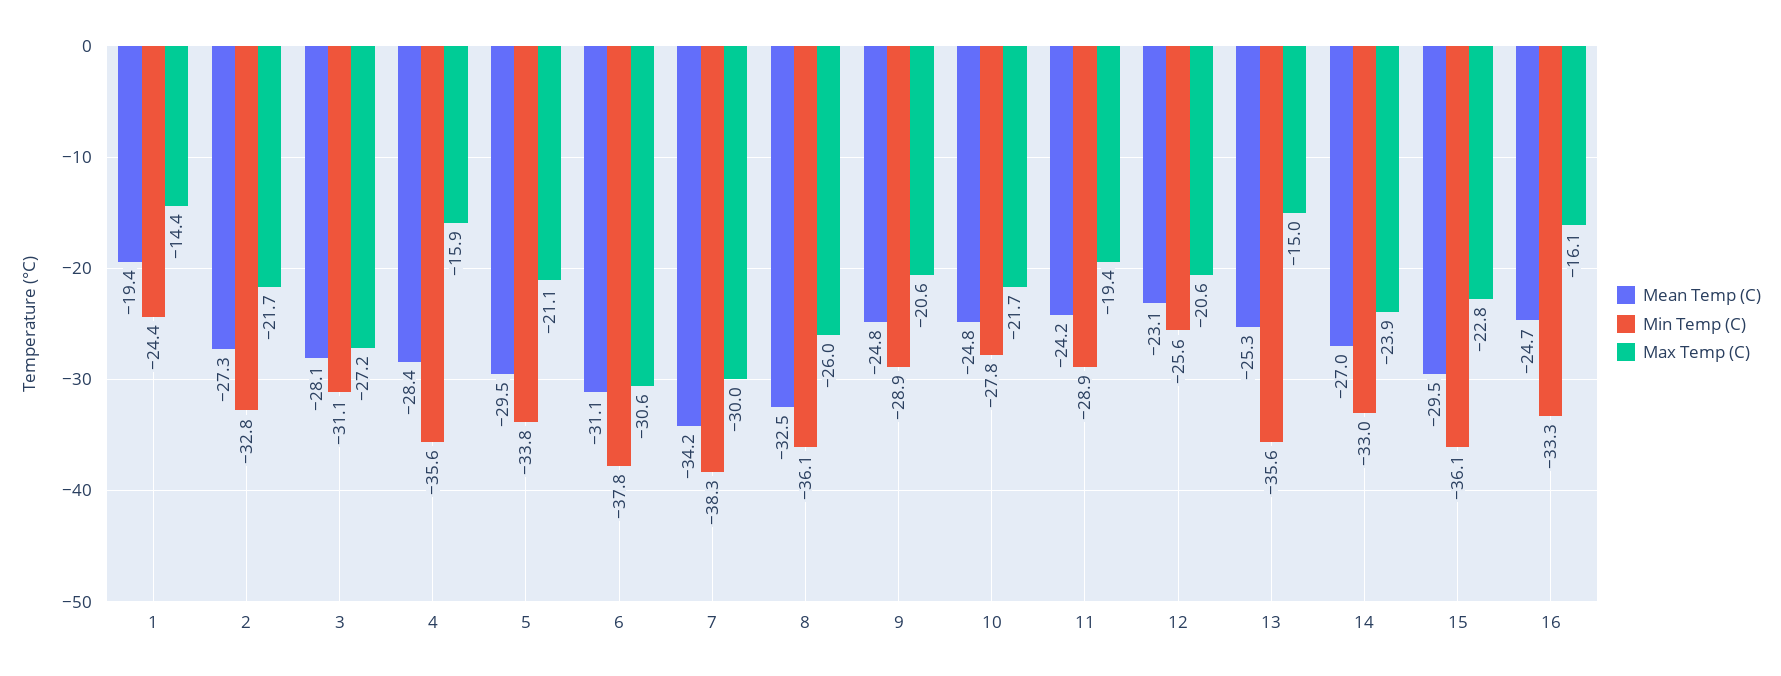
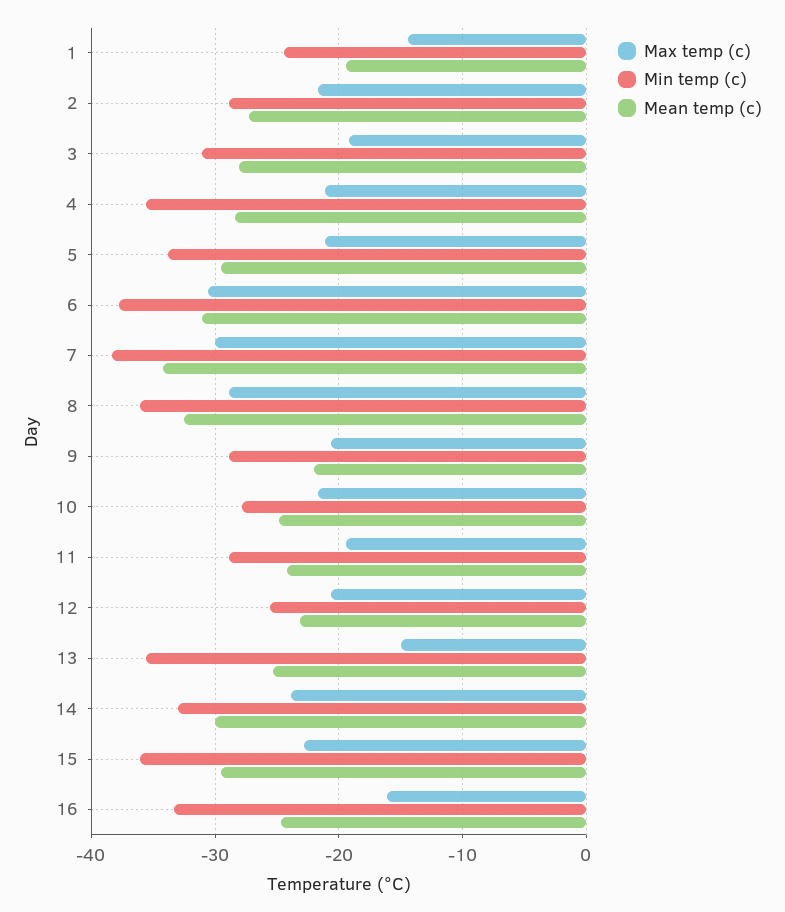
  {
    "Mean Temp (C)": {
      "1": -19.4,
      "2": -27.3,
      "3": -28.1,
      "4": -28.4,
      "5": -29.5,
      "6": -31.1,
      "7": -34.2,
      "8": -32.5,
-     "9": -24.8,
+     "9": -22,
      "10": -24.8,
      "11": -24.2,
      "12": -23.1,
      "13": -25.3,
-     "14": -27,
+     "14": -30,
      "15": -29.5,
      "16": -24.7
    },
    "Min Temp (C)": {
      "1": -24.4,
-     "2": -32.8,
+     "2": -29,
      "3": -31.1,
      "4": -35.6,
      "5": -33.8,
      "6": -37.8,
      "7": -38.3,
      "8": -36.1,
      "9": -28.9,
      "10": -27.8,
      "11": -28.9,
      "12": -25.6,
      "13": -35.6,
      "14": -33,
      "15": -36.1,
      "16": -33.3
    },
    "Max Temp (C)": {
      "1": -14.4,
      "2": -21.7,
-     "3": -27.2,
+     "3": -19,
-     "4": -15.9,
+     "4": -21,
      "5": -21.1,
      "6": -30.6,
      "7": -30,
-     "8": -26,
+     "8": -29,
      "9": -20.6,
      "10": -21.7,
      "11": -19.4,
      "12": -20.6,
      "13": -15,
      "14": -23.9,
      "15": -22.8,
      "16": -16.1
    }
  }

